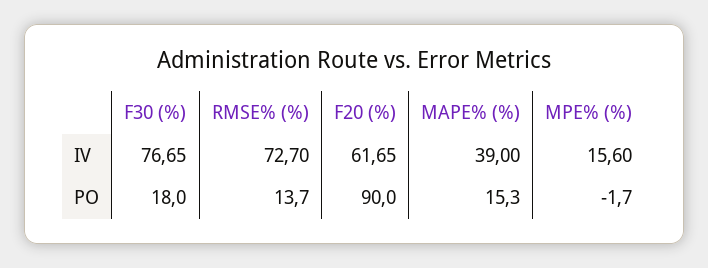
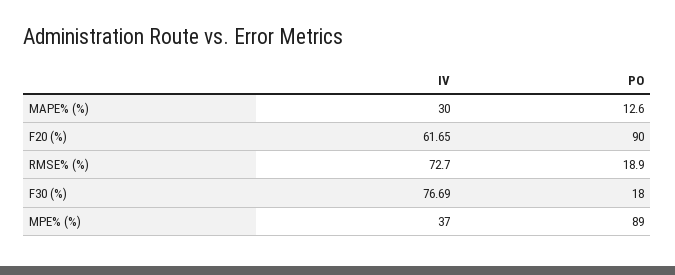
  {
    "F30 (%)": {
-     "IV": 76.65,
+     "IV": 76.69,
      "PO": 18
    },
    "RMSE% (%)": {
      "IV": 72.7,
-     "PO": 13.7
+     "PO": 18.9
    },
    "F20 (%)": {
      "IV": 61.65,
      "PO": 90
    },
    "MAPE% (%)": {
-     "IV": 39,
+     "IV": 30,
-     "PO": 15.3
+     "PO": 12.6
    },
    "MPE% (%)": {
-     "IV": 15.6,
+     "IV": 37,
-     "PO": -1.7
+     "PO": 89
    }
  }

